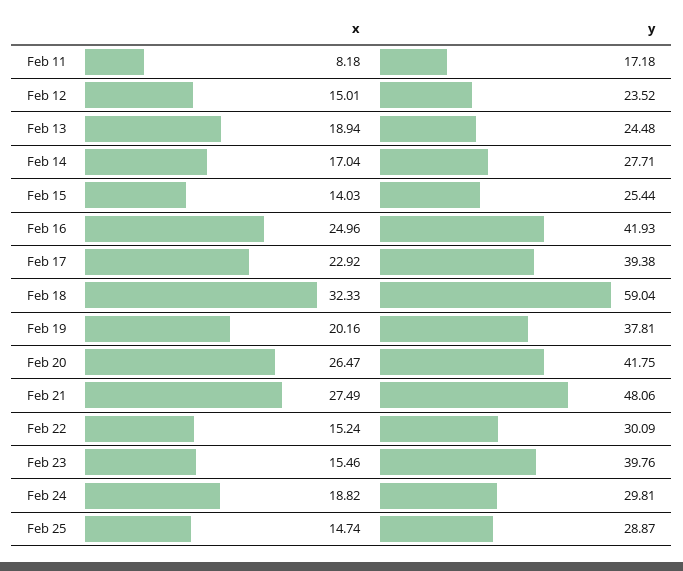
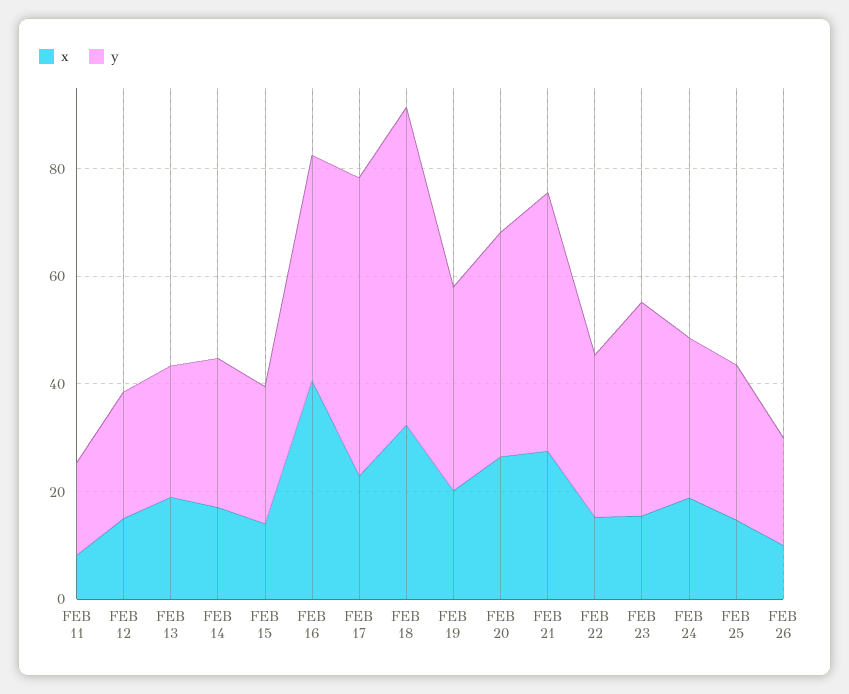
  {
    "x": {
      "Feb 11": 8.18,
      "Feb 12": 15.01,
      "Feb 13": 18.94,
      "Feb 14": 17.04,
      "Feb 15": 14.03,
-     "Feb 16": 24.96,
+     "Feb 16": 40,
      "Feb 17": 22.92,
      "Feb 18": 32.33,
      "Feb 19": 20.16,
      "Feb 20": 26.47,
      "Feb 21": 27.49,
      "Feb 22": 15.24,
      "Feb 23": 15.46,
      "Feb 24": 18.82,
-     "Feb 25": 14.74
+     "Feb 25": 14.74,
+     "FEB 26": 10
    },
    "y": {
      "Feb 11": 17.18,
      "Feb 12": 23.52,
      "Feb 13": 24.48,
      "Feb 14": 27.71,
      "Feb 15": 25.44,
      "Feb 16": 41.93,
-     "Feb 17": 39.38,
+     "Feb 17": 55,
      "Feb 18": 59.04,
      "Feb 19": 37.81,
      "Feb 20": 41.75,
      "Feb 21": 48.06,
      "Feb 22": 30.09,
      "Feb 23": 39.76,
      "Feb 24": 29.81,
-     "Feb 25": 28.87
+     "Feb 25": 28.87,
+     "FEB 26": 20
    }
  }

